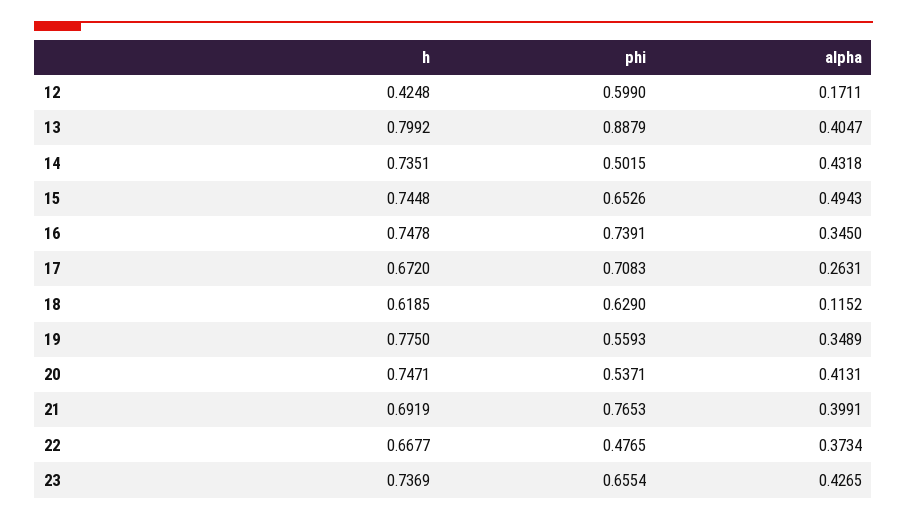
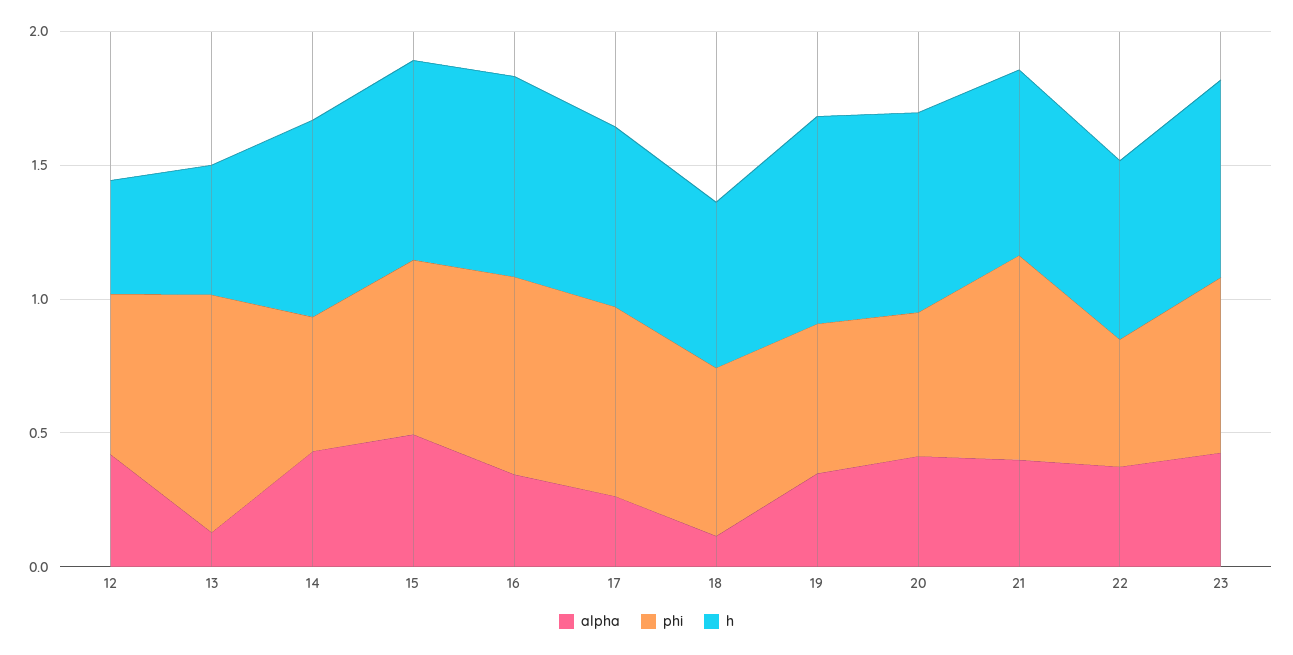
  {
    "h": {
      "12": 0.4248,
-     "13": 0.7992,
+     "13": 0.5,
      "14": 0.7351,
      "15": 0.7448,
      "16": 0.7478,
      "17": 0.672,
      "18": 0.6185,
      "19": 0.775,
      "20": 0.7471,
      "21": 0.6919,
      "22": 0.6677,
      "23": 0.7369
    },
    "phi": {
      "12": 0.599,
      "13": 0.8879,
      "14": 0.5015,
      "15": 0.6526,
      "16": 0.7391,
      "17": 0.7083,
      "18": 0.629,
      "19": 0.5593,
      "20": 0.5371,
      "21": 0.7653,
      "22": 0.4765,
      "23": 0.6554
    },
    "alpha": {
-     "12": 0.1711,
+     "12": 0.4,
-     "13": 0.4047,
+     "13": 0.1,
      "14": 0.4318,
      "15": 0.4943,
      "16": 0.345,
      "17": 0.2631,
      "18": 0.1152,
      "19": 0.3489,
      "20": 0.4131,
      "21": 0.3991,
      "22": 0.3734,
      "23": 0.4265
    }
  }

